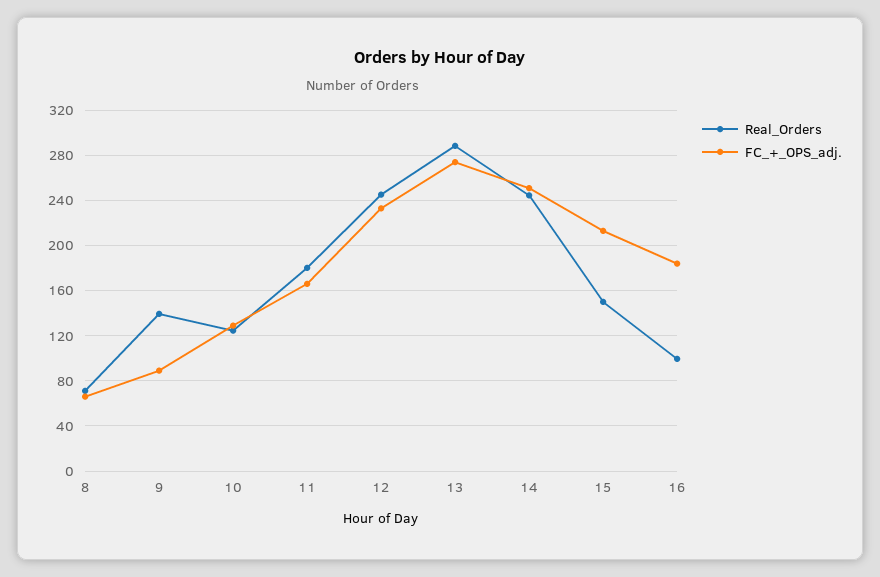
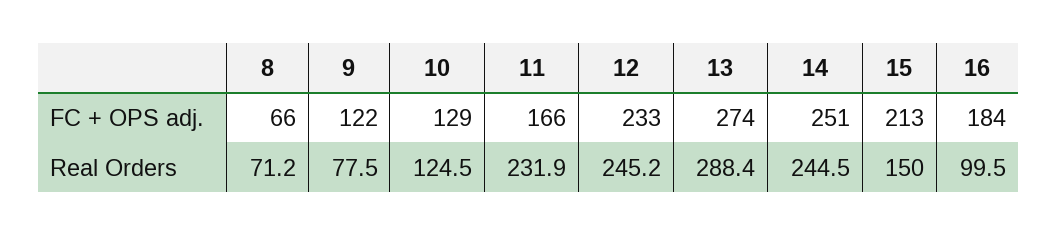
  {
    "Real_Orders": {
      "8": 71.2,
-     "9": 140,
+     "9": 77.5,
      "10": 124.5,
-     "11": 180,
+     "11": 231.9,
      "12": 245.2,
      "13": 288.4,
      "14": 244.5,
      "15": 150,
      "16": 99.5
    },
    "FC_+_OPS_adj.": {
      "8": 66,
-     "9": 90,
+     "9": 122,
      "10": 129,
      "11": 166,
      "12": 233,
      "13": 274,
      "14": 251,
      "15": 213,
      "16": 184
    }
  }

